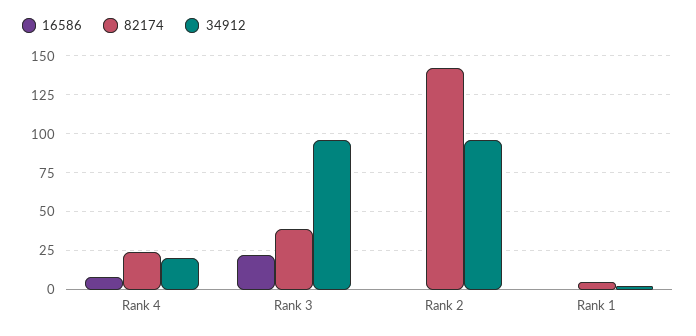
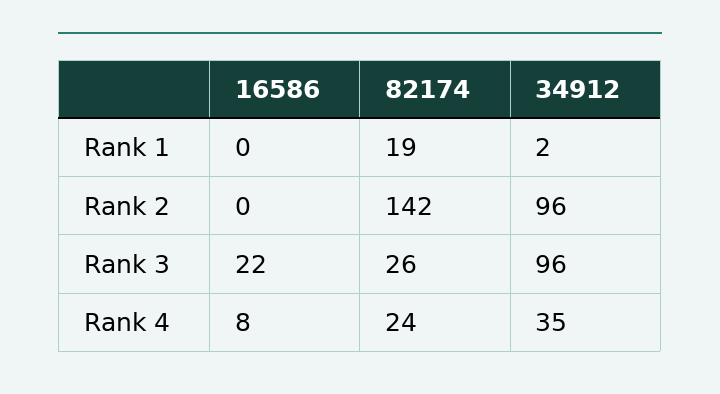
  {
    "16586": {
      "Rank 4": 8,
      "Rank 3": 22,
      "Rank 2": 0,
      "Rank 1": 0
    },
    "82174": {
      "Rank 4": 24,
-     "Rank 3": 40,
+     "Rank 3": 26,
      "Rank 2": 142,
-     "Rank 1": 5
+     "Rank 1": 19
    },
    "34912": {
-     "Rank 4": 20,
+     "Rank 4": 35,
      "Rank 3": 96,
      "Rank 2": 96,
      "Rank 1": 2
    }
  }

